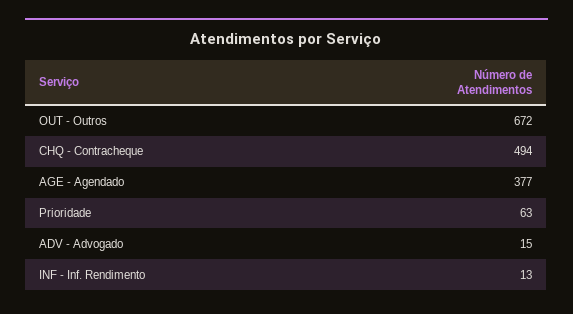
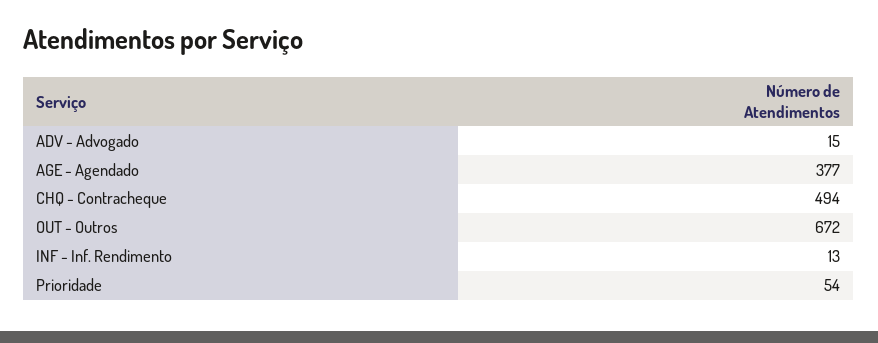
  {
    "OUT - Outros": 672,
    "CHQ - Contracheque": 494,
    "AGE - Agendado": 377,
-   "Prioridade": 63,
+   "Prioridade": 54,
    "ADV - Advogado": 15,
    "INF - Inf. Rendimento": 13
  }

